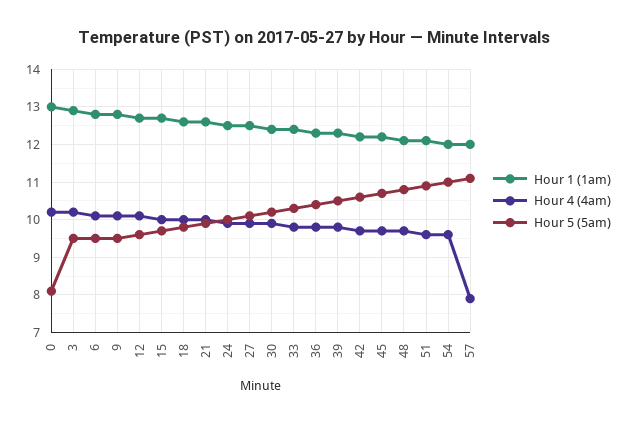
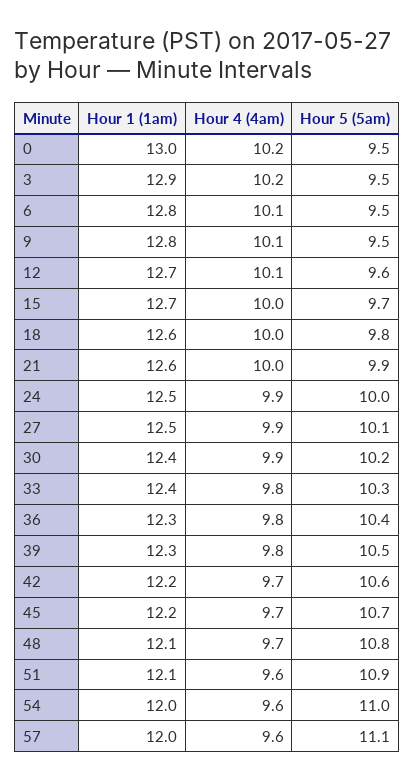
  {
    "Hour 1 (1am)": {
      "0": 13,
      "3": 12.9,
      "6": 12.8,
      "9": 12.8,
      "12": 12.7,
      "15": 12.7,
      "18": 12.6,
      "21": 12.6,
      "24": 12.5,
      "27": 12.5,
      "30": 12.4,
      "33": 12.4,
      "36": 12.3,
      "39": 12.3,
      "42": 12.2,
      "45": 12.2,
      "48": 12.1,
      "51": 12.1,
      "54": 12,
      "57": 12
    },
    "Hour 4 (4am)": {
      "0": 10.2,
      "3": 10.2,
      "6": 10.1,
      "9": 10.1,
      "12": 10.1,
      "15": 10,
      "18": 10,
      "21": 10,
      "24": 9.9,
      "27": 9.9,
      "30": 9.9,
      "33": 9.8,
      "36": 9.8,
      "39": 9.8,
      "42": 9.7,
      "45": 9.7,
      "48": 9.7,
      "51": 9.6,
      "54": 9.6,
-     "57": 8
+     "57": 9.6
    },
    "Hour 5 (5am)": {
-     "0": 8,
+     "0": 9.5,
      "3": 9.5,
      "6": 9.5,
      "9": 9.5,
      "12": 9.6,
      "15": 9.7,
      "18": 9.8,
      "21": 9.9,
      "24": 10,
      "27": 10.1,
      "30": 10.2,
      "33": 10.3,
      "36": 10.4,
      "39": 10.5,
      "42": 10.6,
      "45": 10.7,
      "48": 10.8,
      "51": 10.9,
      "54": 11,
      "57": 11.1
    }
  }

